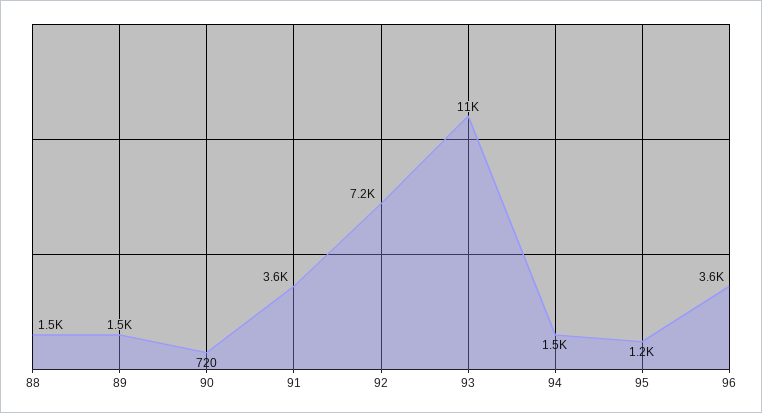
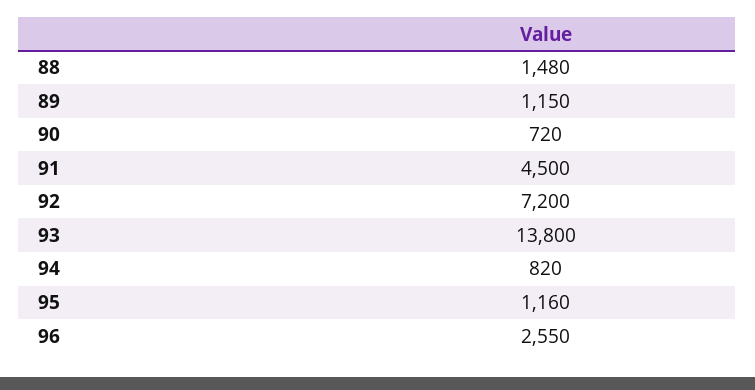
  {
    "88": 1480,
-   "89": 1500,
+   "89": 1150,
    "90": 720,
-   "91": 3600,
+   "91": 4500,
    "92": 7200,
-   "93": 11000,
+   "93": 13800,
-   "94": 1500,
+   "94": 820,
    "95": 1160,
-   "96": 3600
+   "96": 2550
  }

